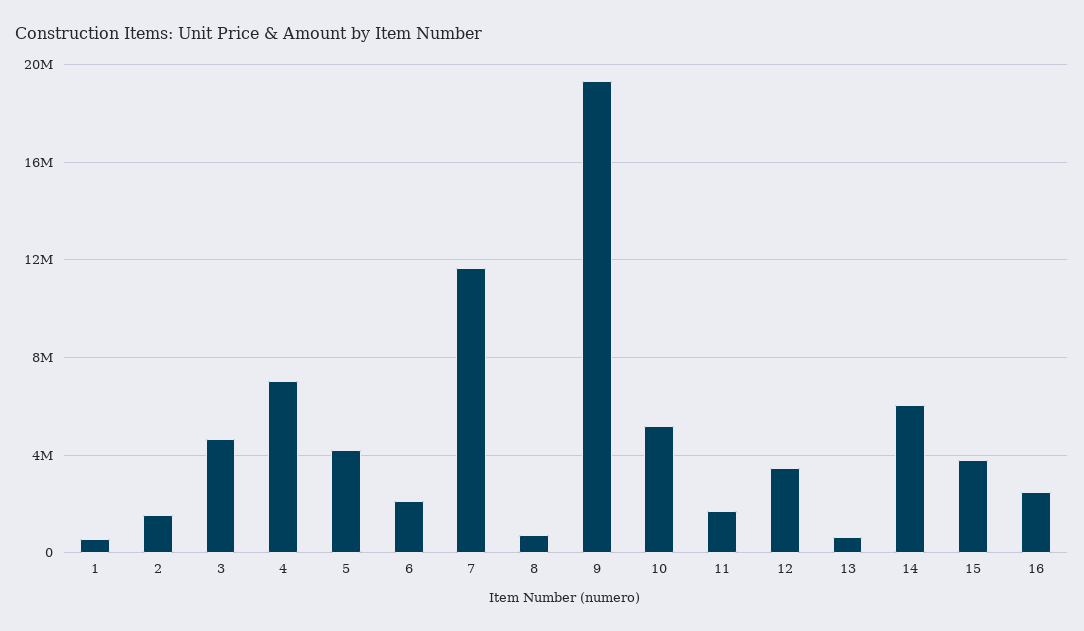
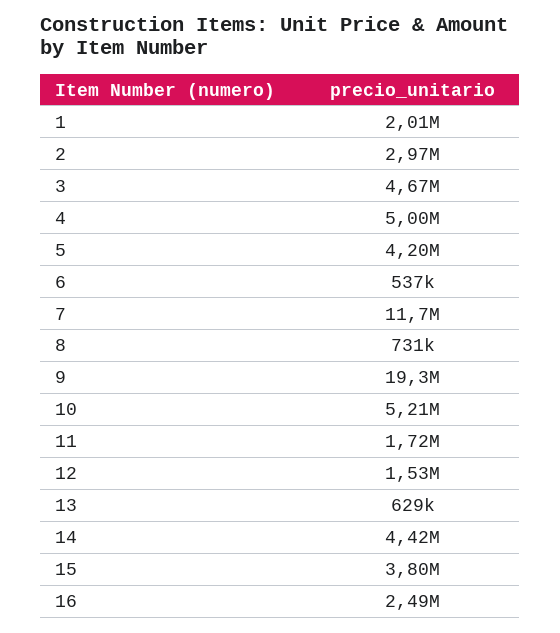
  {
-   "1": 500000,
+   "1": 2010000,
-   "2": 1500000,
+   "2": 2970000,
    "3": 4670000,
-   "4": 7000000,
+   "4": 5000000,
    "5": 4200000,
-   "6": 2000000,
+   "6": 537000,
    "7": 11700000,
    "8": 731000,
    "9": 19300000,
    "10": 5210000,
    "11": 1720000,
-   "12": 3500000,
+   "12": 1530000,
    "13": 629000,
-   "14": 6000000,
+   "14": 4420000,
    "15": 3800000,
    "16": 2490000
  }

